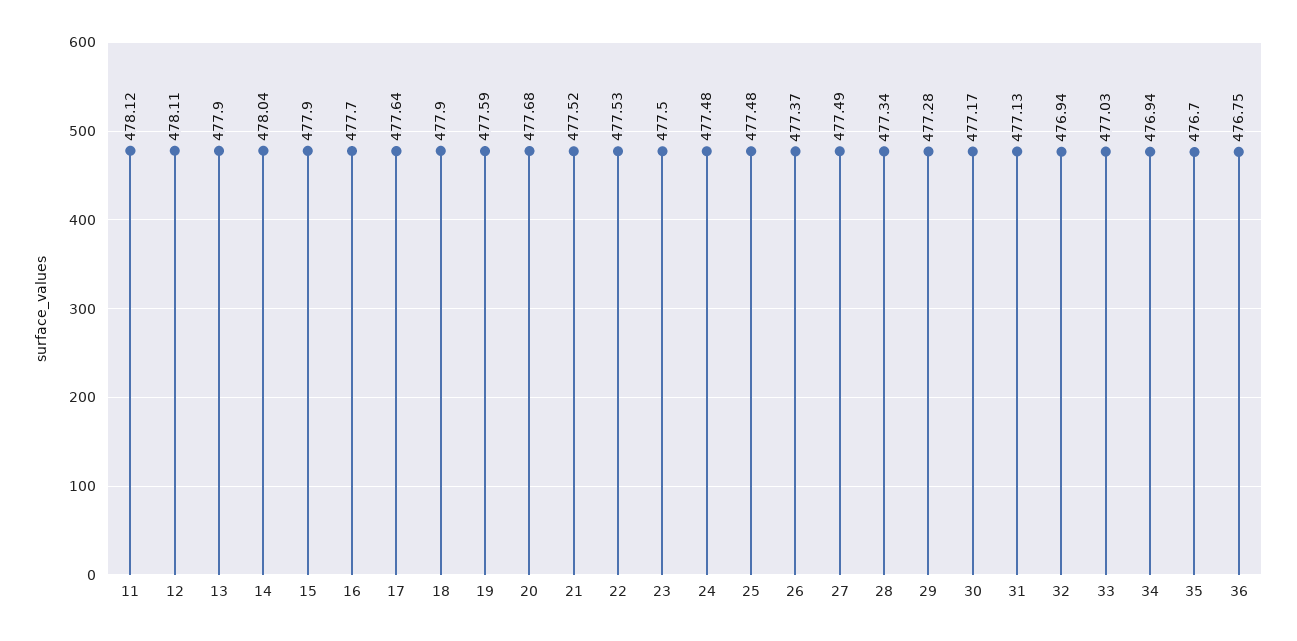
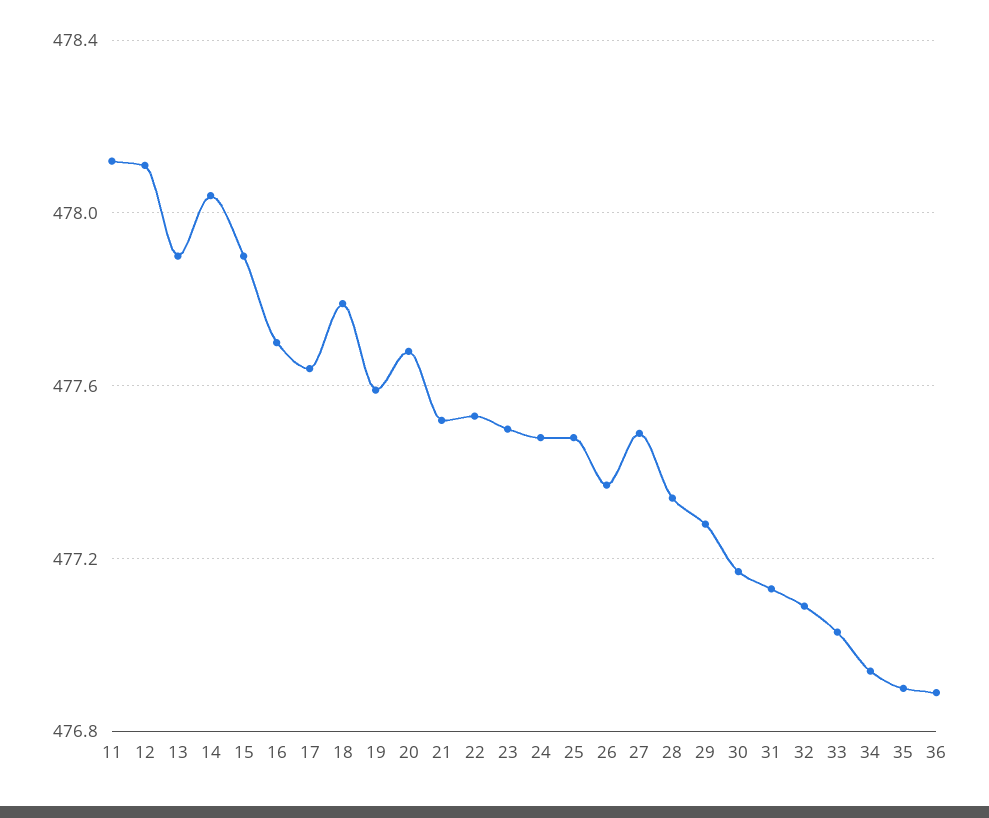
  {
    "11": 478.12,
    "12": 478.11,
    "13": 477.9,
    "14": 478.04,
    "15": 477.9,
    "16": 477.7,
    "17": 477.64,
-   "18": 477.9,
+   "18": 477.8,
    "19": 477.59,
    "20": 477.68,
    "21": 477.52,
    "22": 477.53,
    "23": 477.5,
    "24": 477.48,
    "25": 477.48,
    "26": 477.37,
    "27": 477.49,
    "28": 477.34,
    "29": 477.28,
    "30": 477.17,
    "31": 477.13,
-   "32": 476.94,
+   "32": 477.1,
    "33": 477.03,
    "34": 476.94,
-   "35": 476.7,
+   "35": 476.9,
-   "36": 476.75
+   "36": 476.9
  }

